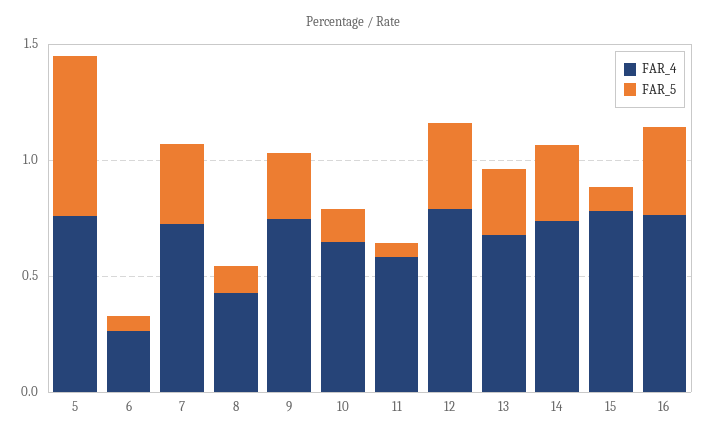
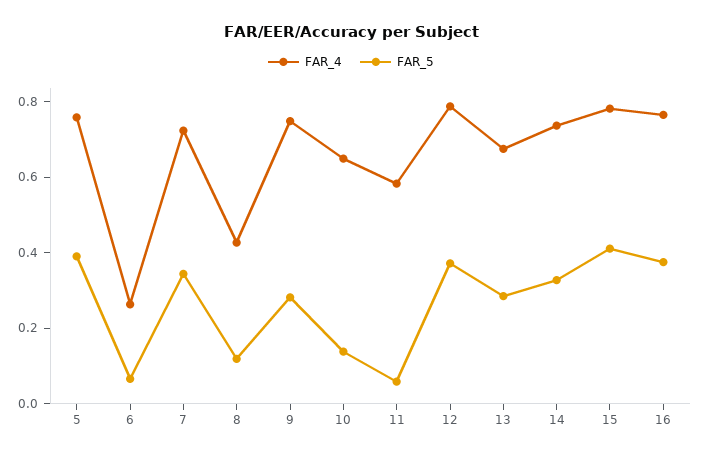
  {
    "FAR_4": {
      "5": 0.75,
      "6": 0.25,
      "7": 0.7,
      "8": 0.45,
      "9": 0.75,
      "10": 0.65,
      "11": 0.6,
      "12": 0.8,
      "13": 0.7,
      "14": 0.75,
      "15": 0.8,
      "16": 0.75
    },
    "FAR_5": {
-     "5": 0.7,
+     "5": 0.4,
      "6": 0.05,
      "7": 0.35,
      "8": 0.1,
      "9": 0.3,
      "10": 0.15,
      "11": 0.05,
      "12": 0.35,
      "13": 0.3,
      "14": 0.35,
-     "15": 0.1,
+     "15": 0.4,
      "16": 0.4
    }
  }

